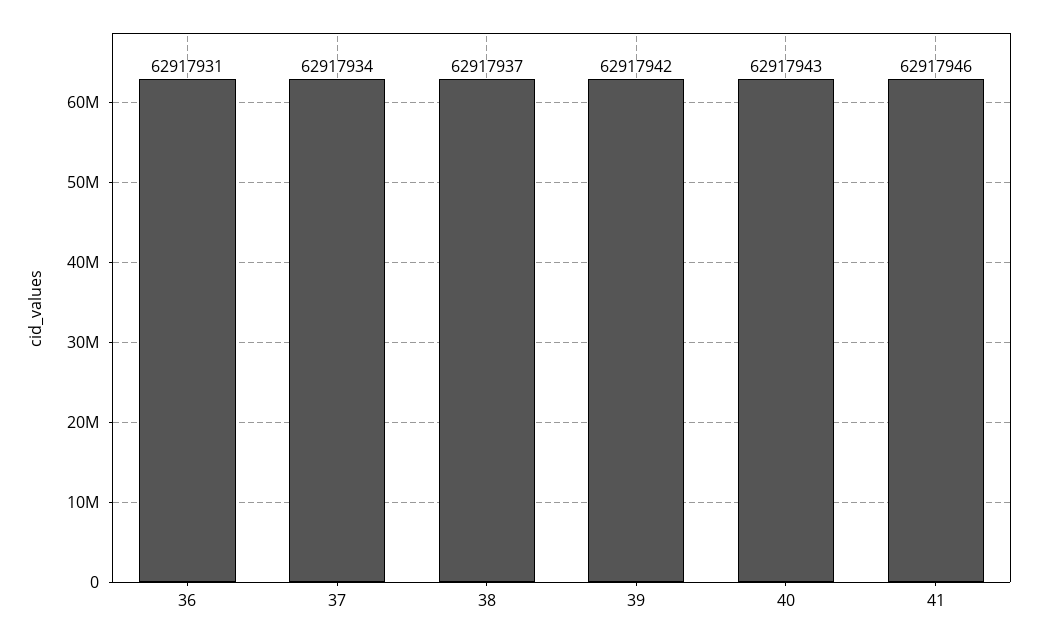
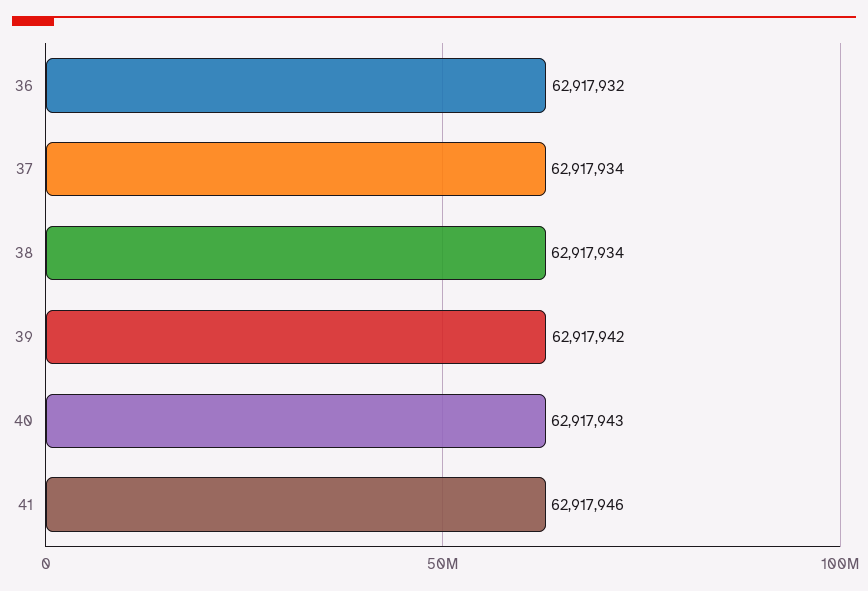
  {
-   "36": 62917931,
+   "36": 62917932,
    "37": 62917934,
-   "38": 62917937,
+   "38": 62917934,
    "39": 62917942,
    "40": 62917943,
    "41": 62917946
  }

